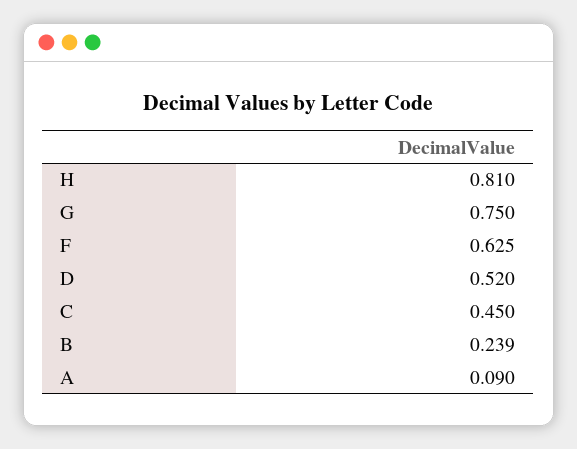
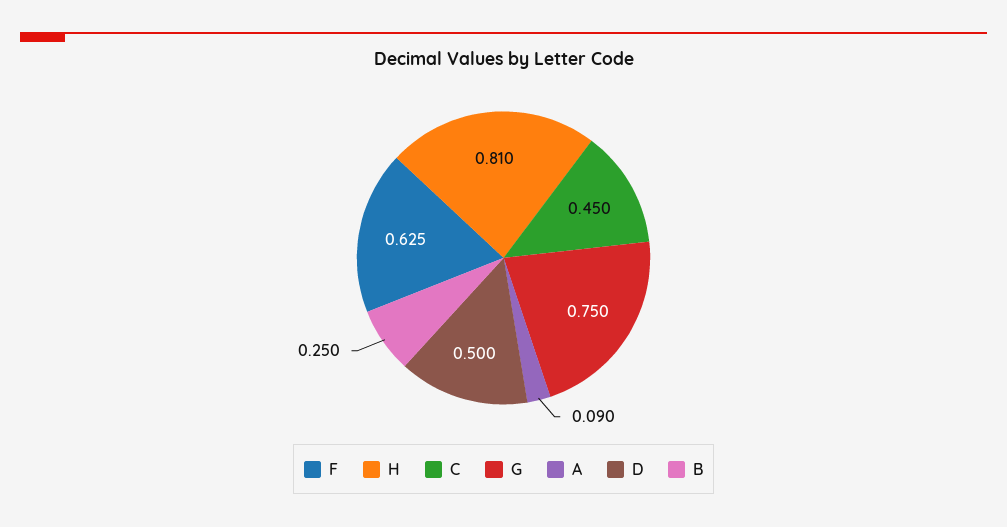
  {
    "H": 0.81,
    "G": 0.75,
    "F": 0.625,
-   "D": 0.52,
+   "D": 0.5,
    "C": 0.45,
-   "B": 0.239,
+   "B": 0.25,
    "A": 0.09
  }

